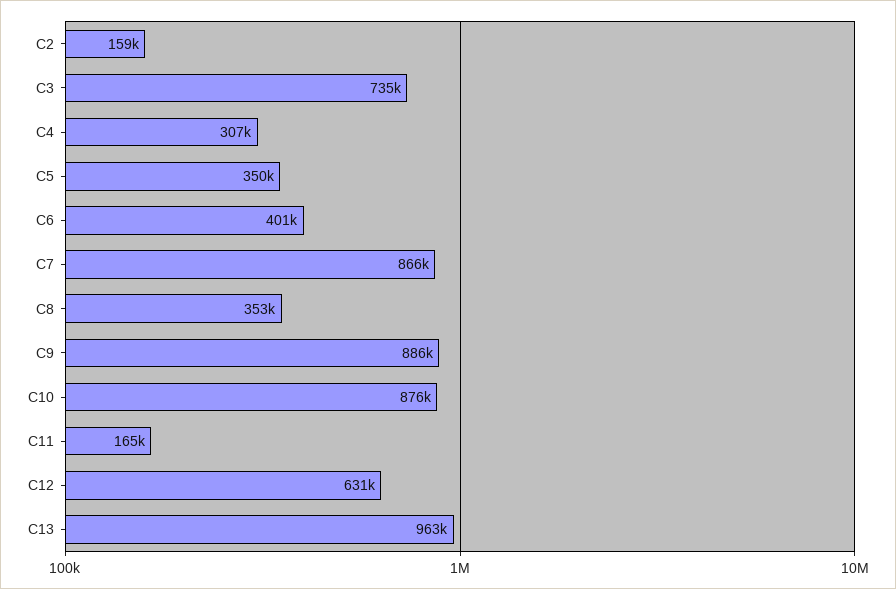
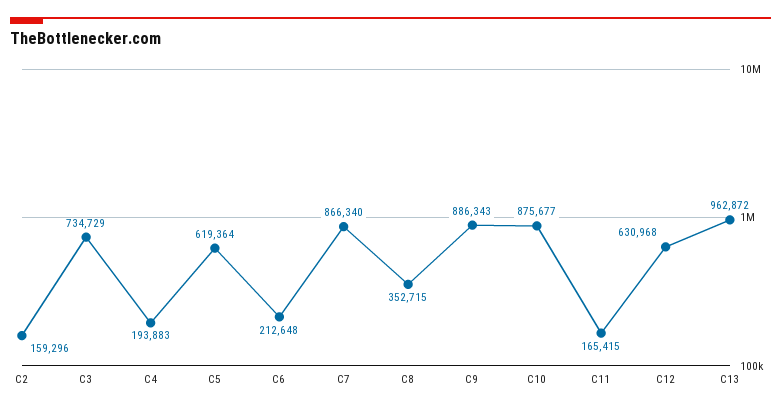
  {
    "C2": 159296,
    "C3": 734729,
-   "C4": 307000,
+   "C4": 193883,
-   "C5": 350000,
+   "C5": 619364,
-   "C6": 401000,
+   "C6": 212648,
    "C7": 866340,
    "C8": 352715,
    "C9": 886343,
    "C10": 875677,
    "C11": 165415,
    "C12": 630968,
    "C13": 962872
  }

